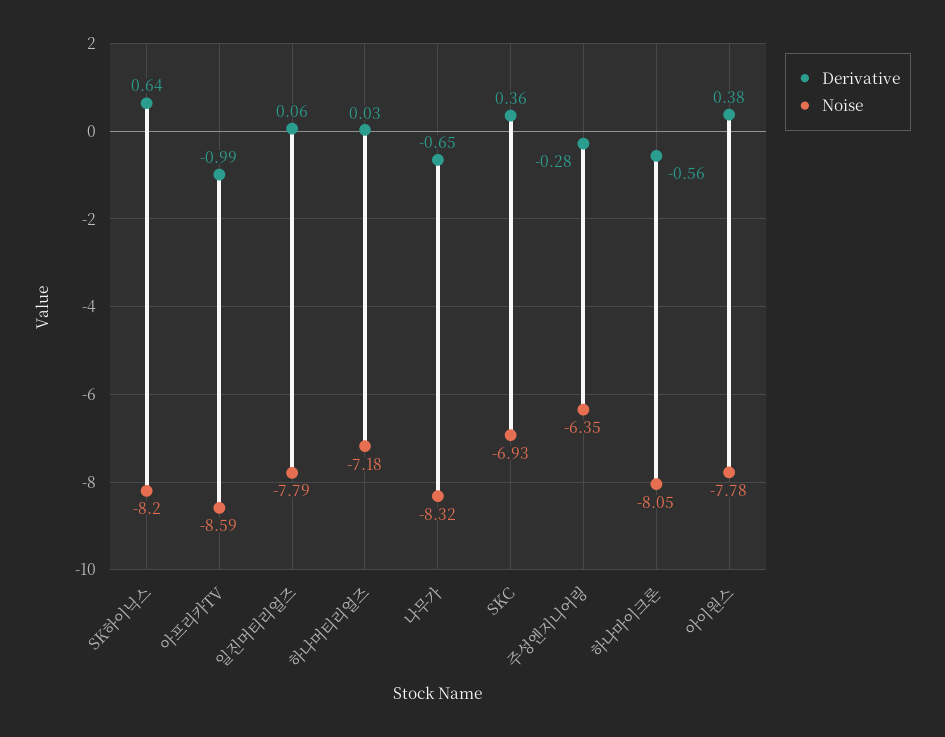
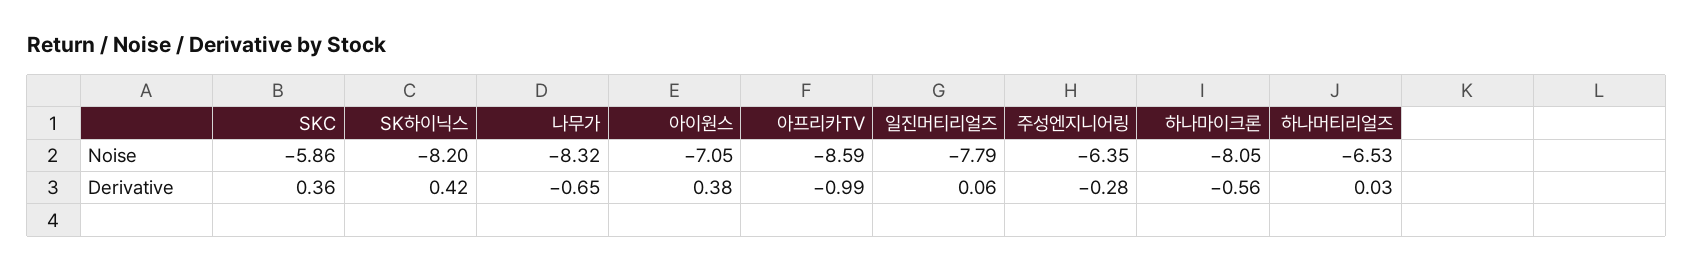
  {
    "Derivative": {
-     "SK하이닉스": 0.64,
+     "SK하이닉스": 0.42,
      "아프리카TV": -0.99,
      "일진머티리얼즈": 0.06,
      "하나머티리얼즈": 0.03,
      "나무가": -0.65,
      "SKC": 0.36,
      "주성엔지니어링": -0.28,
      "하나마이크론": -0.56,
      "아이원스": 0.38
    },
    "Noise": {
      "SK하이닉스": -8.2,
      "아프리카TV": -8.59,
      "일진머티리얼즈": -7.79,
-     "하나머티리얼즈": -7.18,
+     "하나머티리얼즈": -6.53,
      "나무가": -8.32,
-     "SKC": -6.93,
+     "SKC": -5.86,
      "주성엔지니어링": -6.35,
      "하나마이크론": -8.05,
-     "아이원스": -7.78
+     "아이원스": -7.05
    }
  }

